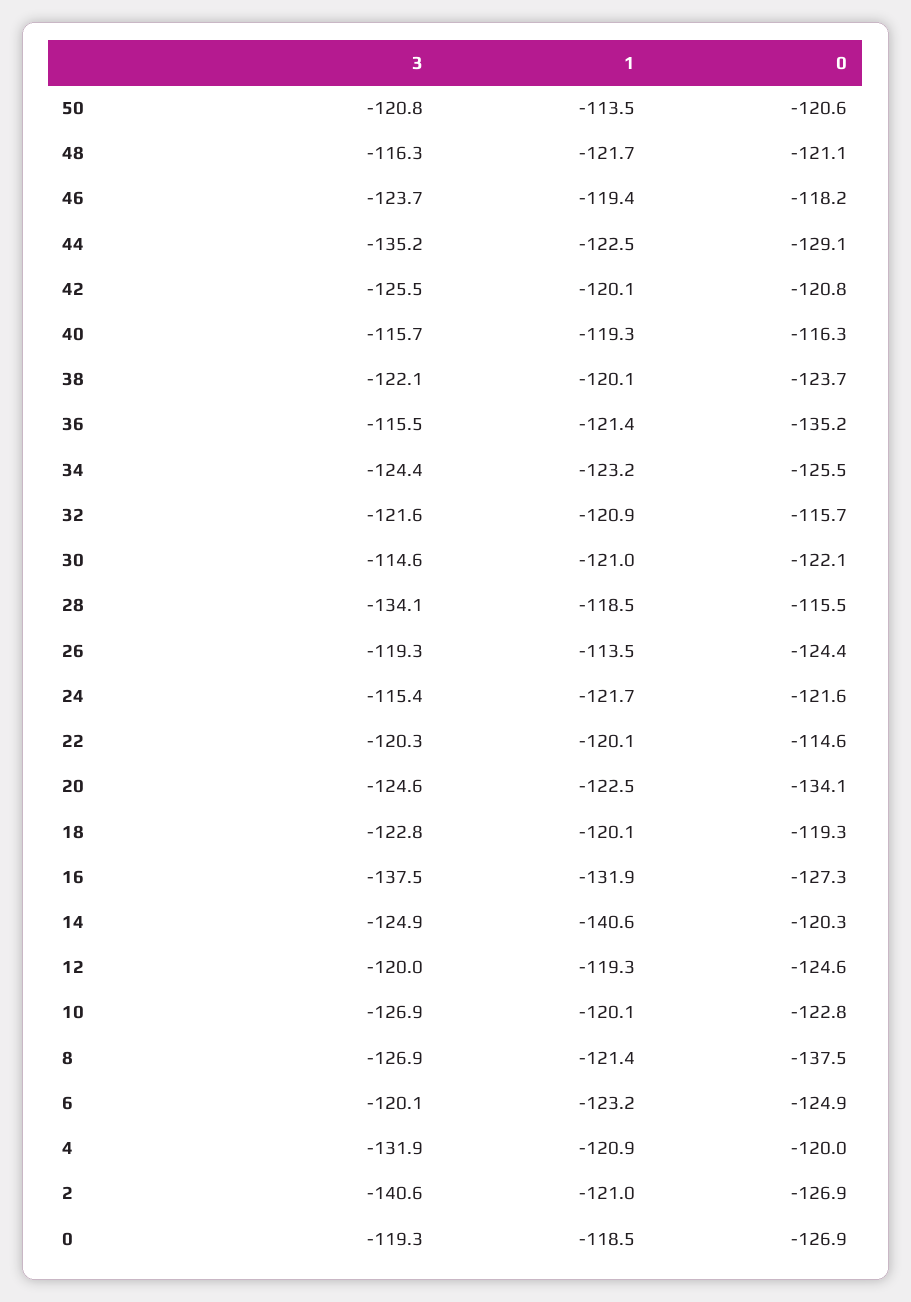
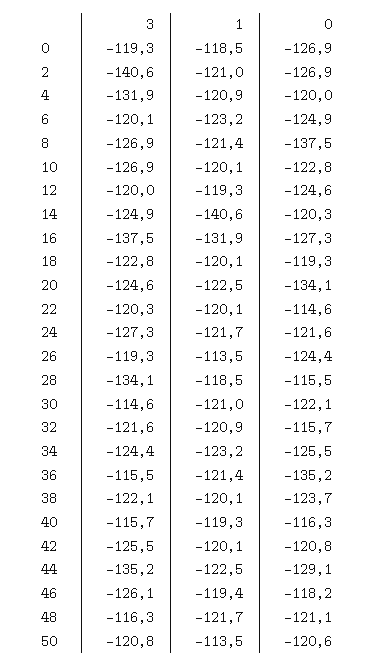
  {
    "3": {
      "50": -120.8,
      "48": -116.3,
-     "46": -123.7,
+     "46": -126.1,
      "44": -135.2,
      "42": -125.5,
      "40": -115.7,
      "38": -122.1,
      "36": -115.5,
      "34": -124.4,
      "32": -121.6,
      "30": -114.6,
      "28": -134.1,
      "26": -119.3,
-     "24": -115.4,
+     "24": -127.3,
      "22": -120.3,
      "20": -124.6,
      "18": -122.8,
      "16": -137.5,
      "14": -124.9,
      "12": -120,
      "10": -126.9,
      "8": -126.9,
      "6": -120.1,
      "4": -131.9,
      "2": -140.6,
      "0": -119.3
    },
    "1": {
      "50": -113.5,
      "48": -121.7,
      "46": -119.4,
      "44": -122.5,
      "42": -120.1,
      "40": -119.3,
      "38": -120.1,
      "36": -121.4,
      "34": -123.2,
      "32": -120.9,
      "30": -121,
      "28": -118.5,
      "26": -113.5,
      "24": -121.7,
      "22": -120.1,
      "20": -122.5,
      "18": -120.1,
      "16": -131.9,
      "14": -140.6,
      "12": -119.3,
      "10": -120.1,
      "8": -121.4,
      "6": -123.2,
      "4": -120.9,
      "2": -121,
      "0": -118.5
    },
    "0": {
      "50": -120.6,
      "48": -121.1,
      "46": -118.2,
      "44": -129.1,
      "42": -120.8,
      "40": -116.3,
      "38": -123.7,
      "36": -135.2,
      "34": -125.5,
      "32": -115.7,
      "30": -122.1,
      "28": -115.5,
      "26": -124.4,
      "24": -121.6,
      "22": -114.6,
      "20": -134.1,
      "18": -119.3,
      "16": -127.3,
      "14": -120.3,
      "12": -124.6,
      "10": -122.8,
      "8": -137.5,
      "6": -124.9,
      "4": -120,
      "2": -126.9,
      "0": -126.9
    }
  }

